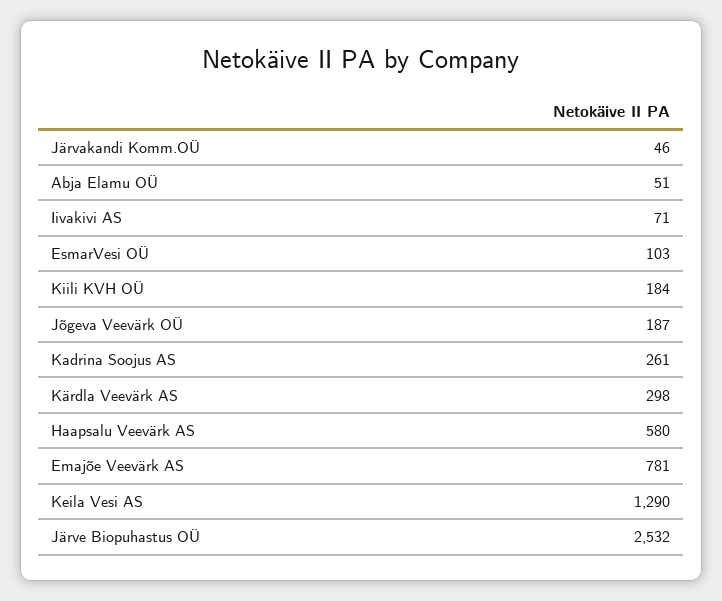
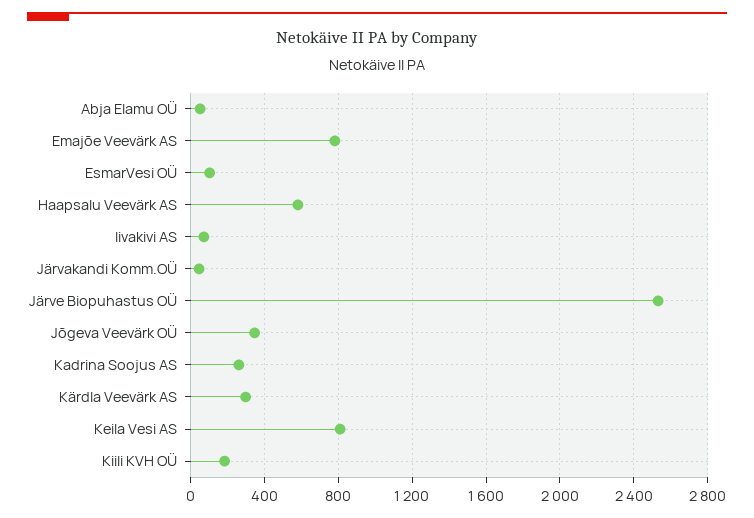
  {
    "Järvakandi Komm.OÜ": 46,
    "Abja Elamu OÜ": 51,
    "Iivakivi AS": 71,
    "EsmarVesi OÜ": 103,
    "Kiili KVH OÜ": 184,
-   "Jõgeva Veevärk OÜ": 187,
+   "Jõgeva Veevärk OÜ": 350,
    "Kadrina Soojus AS": 261,
    "Kärdla Veevärk AS": 298,
    "Haapsalu Veevärk AS": 580,
    "Emajõe Veevärk AS": 781,
-   "Keila Vesi AS": 1290,
+   "Keila Vesi AS": 800,
    "Järve Biopuhastus OÜ": 2532
  }

